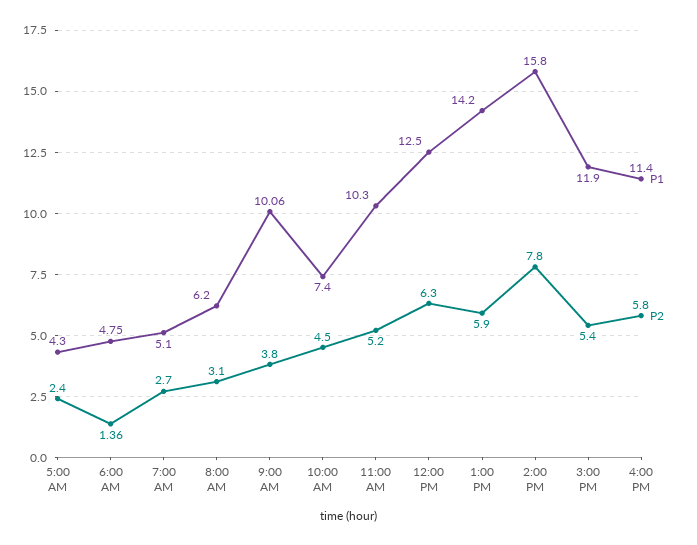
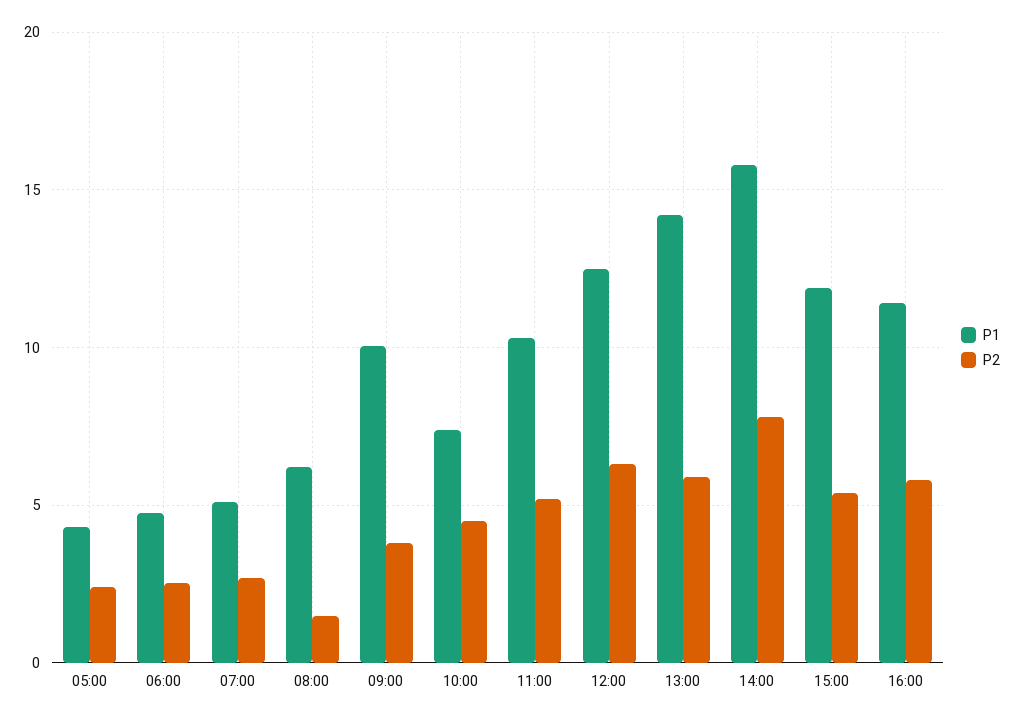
  {
    "P1": {
      "5:00 AM": 4.3,
      "6:00 AM": 4.75,
      "7:00 AM": 5.1,
      "8:00 AM": 6.2,
      "9:00 AM": 10.06,
      "10:00 AM": 7.4,
      "11:00 AM": 10.3,
      "12:00 PM": 12.5,
      "1:00 PM": 14.2,
      "2:00 PM": 15.8,
      "3:00 PM": 11.9,
      "4:00 PM": 11.4
    },
    "P2": {
      "5:00 AM": 2.4,
-     "6:00 AM": 1.36,
+     "6:00 AM": 2.5,
      "7:00 AM": 2.7,
-     "8:00 AM": 3.1,
+     "8:00 AM": 1.5,
      "9:00 AM": 3.8,
      "10:00 AM": 4.5,
      "11:00 AM": 5.2,
      "12:00 PM": 6.3,
      "1:00 PM": 5.9,
      "2:00 PM": 7.8,
      "3:00 PM": 5.4,
      "4:00 PM": 5.8
    }
  }

